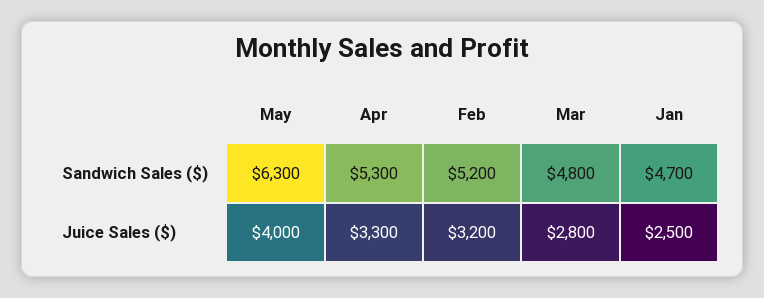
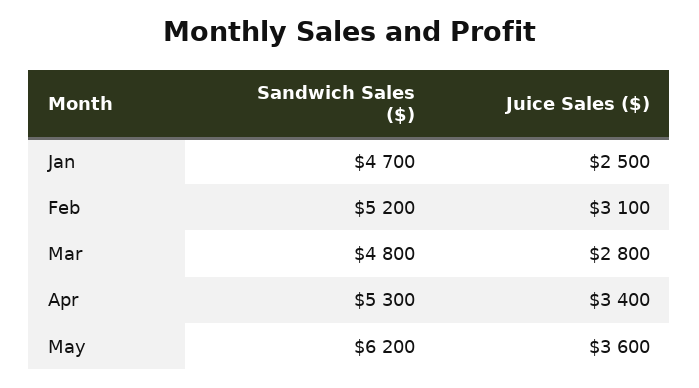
  {
    "May": {
-     "Sandwich Sales ($)": 6300,
+     "Sandwich Sales ($)": 6200,
-     "Juice Sales ($)": 4000
+     "Juice Sales ($)": 3600
    },
    "Apr": {
      "Sandwich Sales ($)": 5300,
-     "Juice Sales ($)": 3300
+     "Juice Sales ($)": 3400
    },
    "Feb": {
      "Sandwich Sales ($)": 5200,
-     "Juice Sales ($)": 3200
+     "Juice Sales ($)": 3100
    },
    "Mar": {
      "Sandwich Sales ($)": 4800,
      "Juice Sales ($)": 2800
    },
    "Jan": {
      "Sandwich Sales ($)": 4700,
      "Juice Sales ($)": 2500
    }
  }

